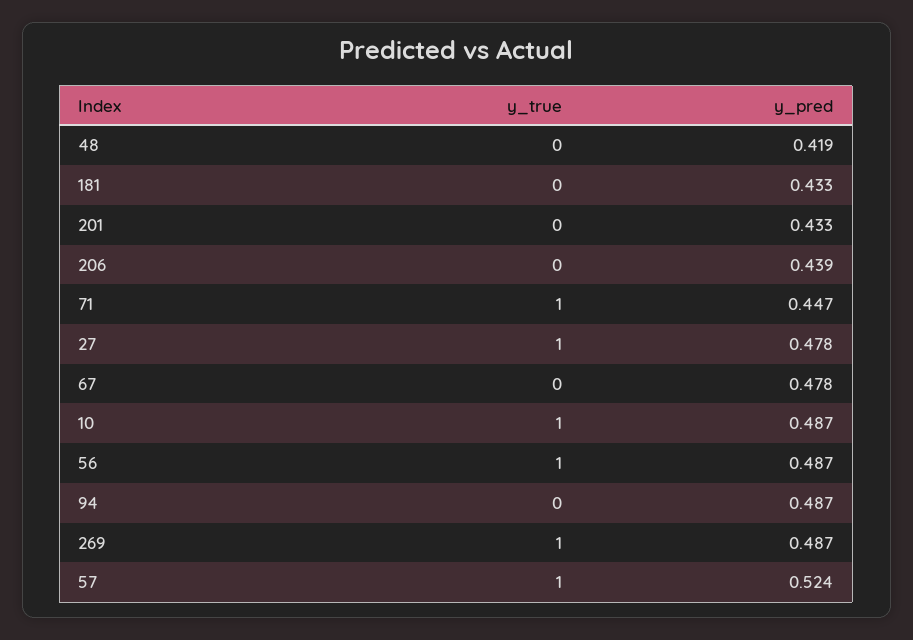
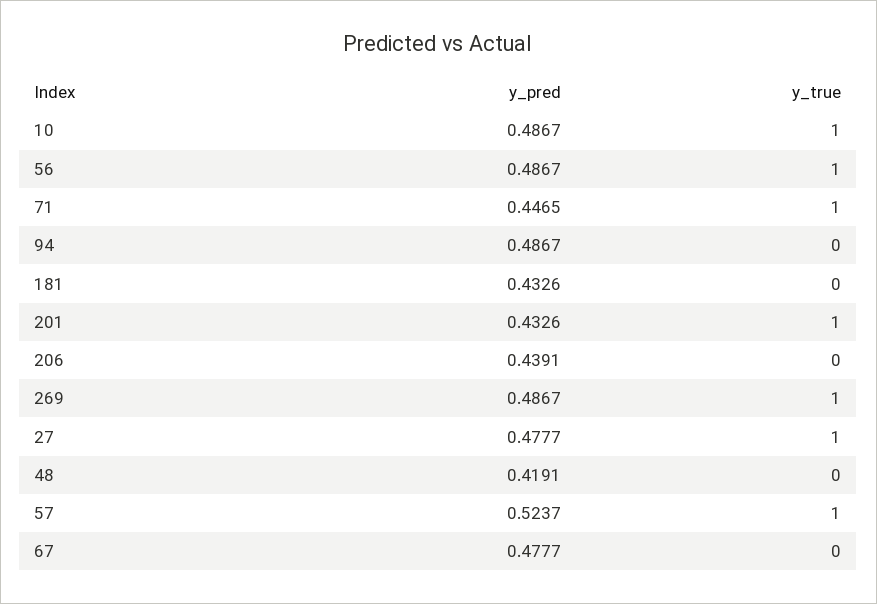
  {
    "y_true": {
      "48": 0,
      "181": 0,
-     "201": 0,
+     "201": 1,
      "206": 0,
      "71": 1,
      "27": 1,
      "67": 0,
      "10": 1,
      "56": 1,
      "94": 0,
      "269": 1,
      "57": 1
    },
    "y_pred": {
      "48": 0.4191,
      "181": 0.4326,
      "201": 0.4326,
      "206": 0.4391,
      "71": 0.4465,
      "27": 0.4777,
      "67": 0.4777,
      "10": 0.4867,
      "56": 0.4867,
      "94": 0.4867,
      "269": 0.4867,
      "57": 0.5237
    }
  }

